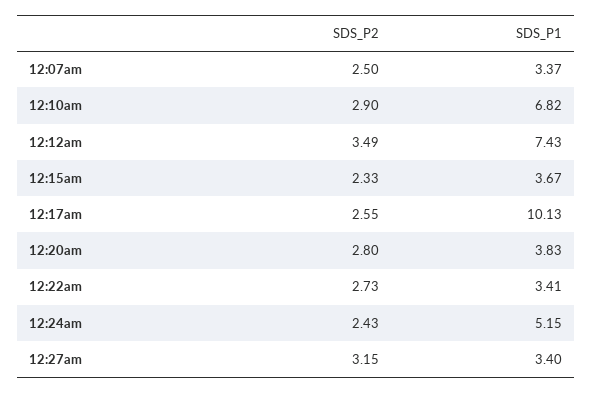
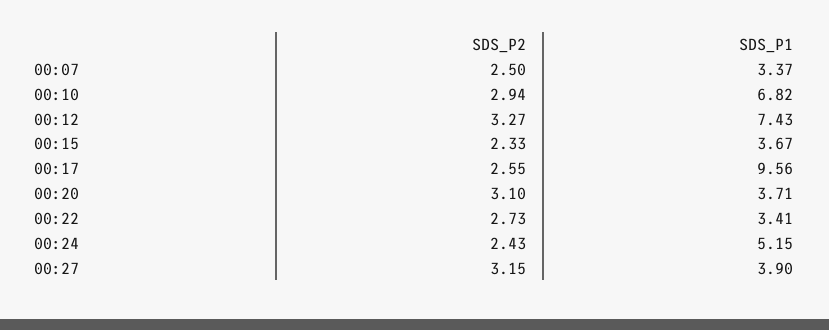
  {
    "SDS_P2": {
      "12:07am": 2.5,
-     "12:10am": 2.9,
+     "12:10am": 2.94,
-     "12:12am": 3.49,
+     "12:12am": 3.27,
      "12:15am": 2.33,
      "12:17am": 2.55,
-     "12:20am": 2.8,
+     "12:20am": 3.1,
      "12:22am": 2.73,
      "12:24am": 2.43,
      "12:27am": 3.15
    },
    "SDS_P1": {
      "12:07am": 3.37,
      "12:10am": 6.82,
      "12:12am": 7.43,
      "12:15am": 3.67,
-     "12:17am": 10.13,
+     "12:17am": 9.56,
-     "12:20am": 3.83,
+     "12:20am": 3.71,
      "12:22am": 3.41,
      "12:24am": 5.15,
-     "12:27am": 3.4
+     "12:27am": 3.9
    }
  }

